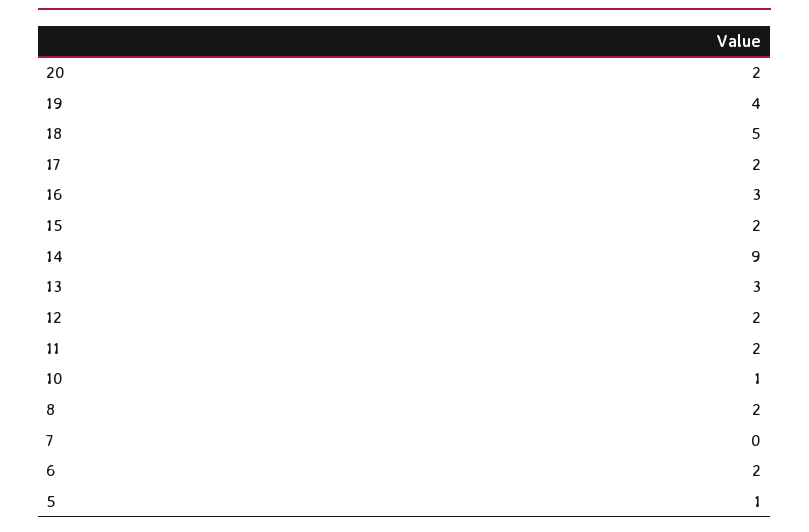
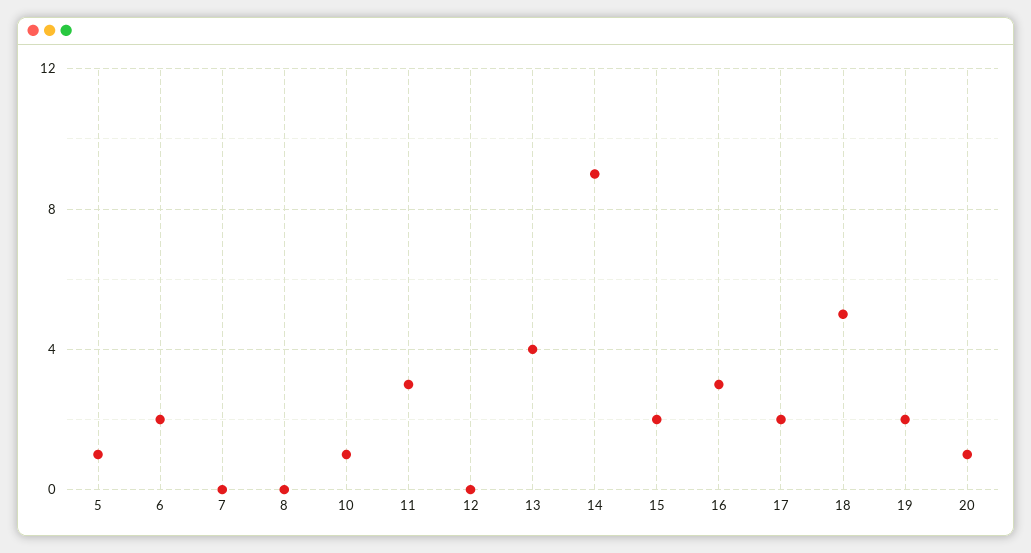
  {
-   "20": 2,
+   "20": 1,
-   "19": 4,
+   "19": 2,
    "18": 5,
    "17": 2,
    "16": 3,
    "15": 2,
    "14": 9,
-   "13": 3,
+   "13": 4,
-   "12": 2,
+   "12": 0,
-   "11": 2,
+   "11": 3,
    "10": 1,
-   "8": 2,
+   "8": 0,
    "7": 0,
    "6": 2,
    "5": 1
  }

